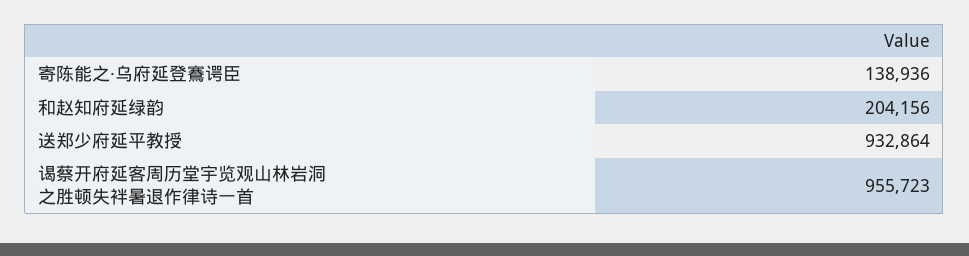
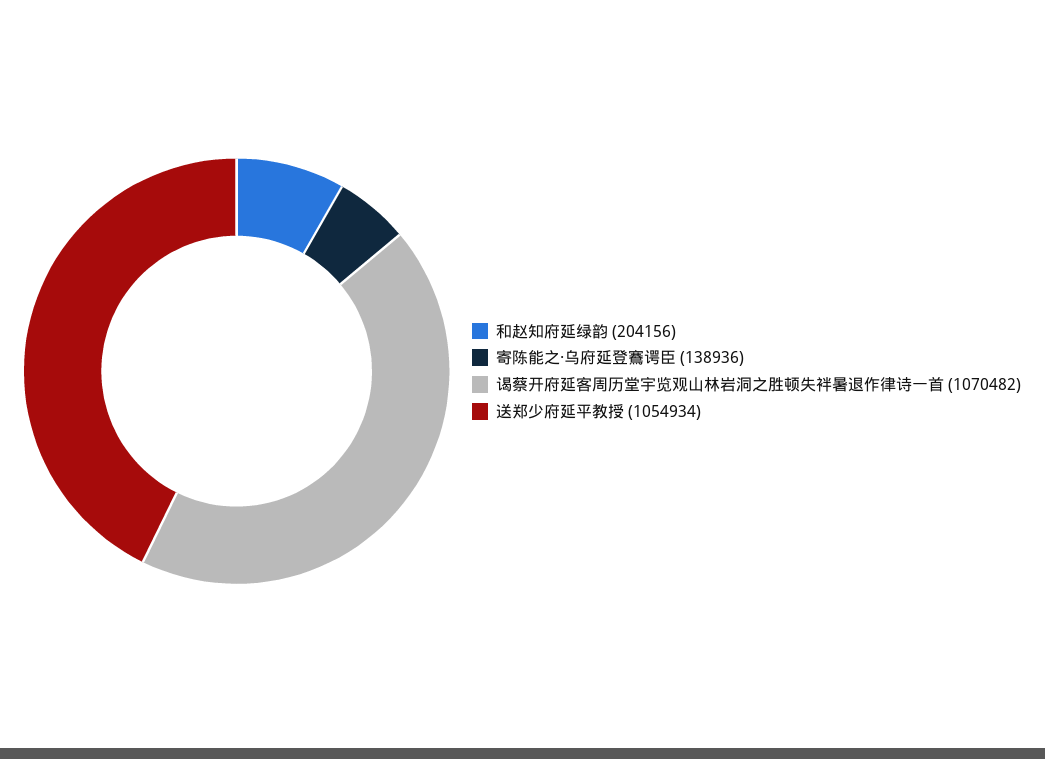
  {
    "寄陈能之·乌府延登鶱谔臣": 138936,
    "和赵知府延绿韵": 204156,
-   "送郑少府延平教授": 932864,
+   "送郑少府延平教授": 1054934,
-   "谒蔡开府延客周历堂宇览观山林岩洞之胜顿失袢暑退作律诗一首": 955723
+   "谒蔡开府延客周历堂宇览观山林岩洞之胜顿失袢暑退作律诗一首": 1070482
  }

